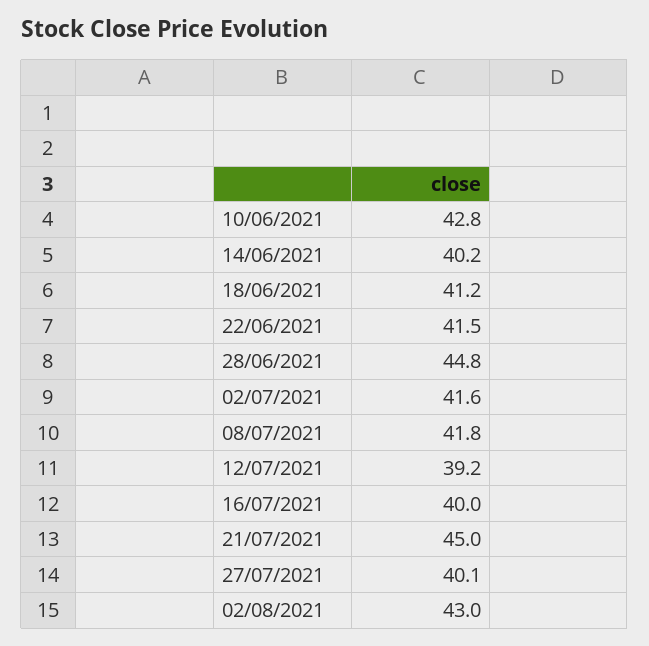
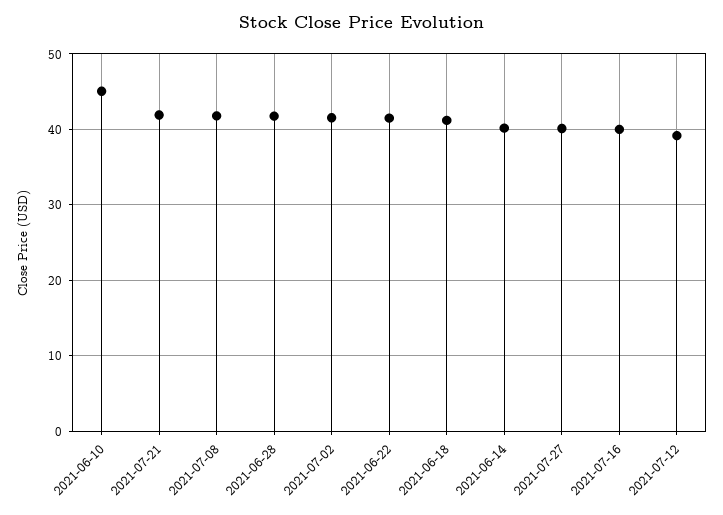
  {
-   "10/06/2021": 42.8,
+   "10/06/2021": 45,
    "14/06/2021": 40.2,
    "18/06/2021": 41.2,
    "22/06/2021": 41.5,
-   "28/06/2021": 44.8,
+   "28/06/2021": 42,
    "02/07/2021": 41.6,
    "08/07/2021": 41.8,
    "12/07/2021": 39.2,
    "16/07/2021": 40,
-   "21/07/2021": 45,
+   "21/07/2021": 42,
-   "27/07/2021": 40.1,
+   "27/07/2021": 40.1
-   "02/08/2021": 43
  }

